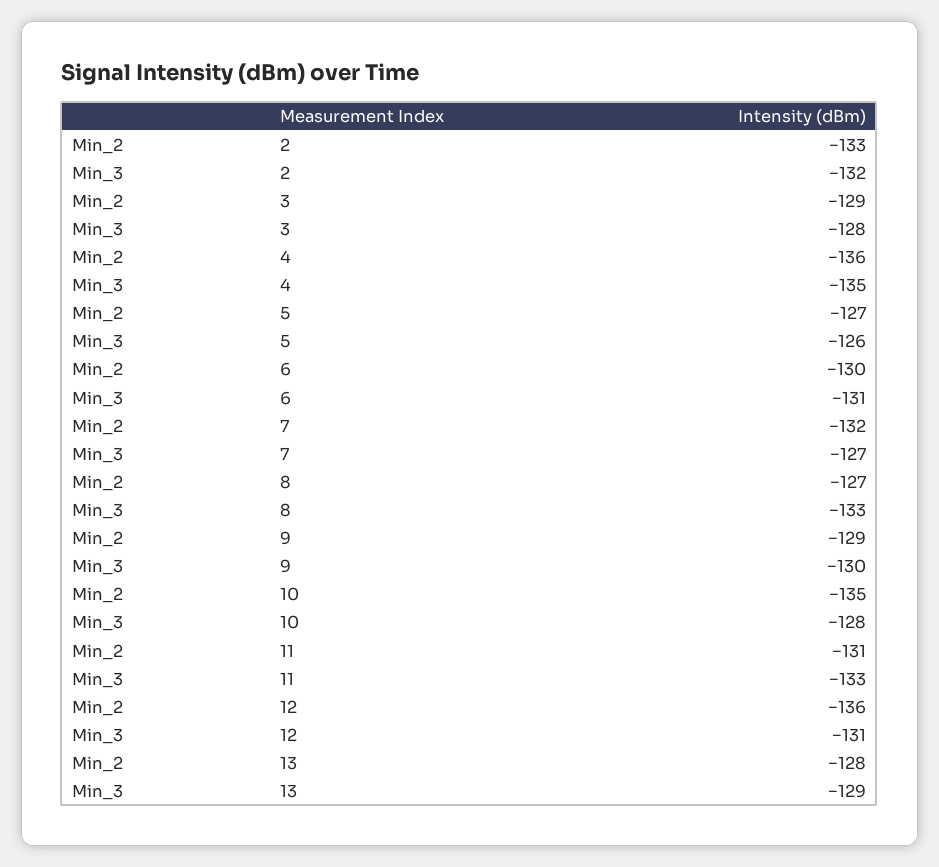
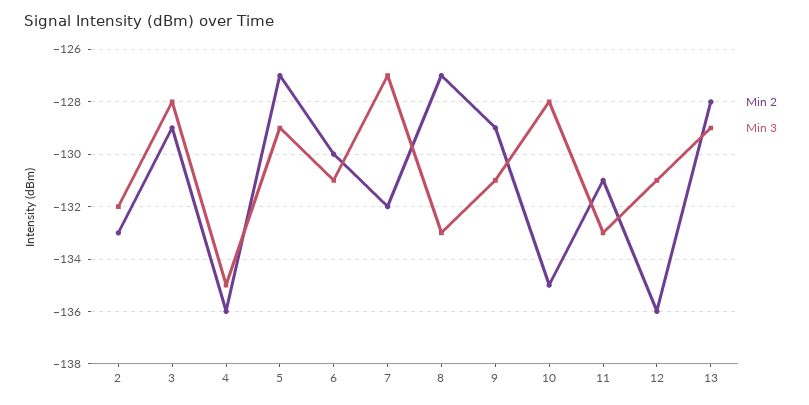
  {
    "Min_2": {
      "2": -133,
      "3": -129,
      "4": -136,
      "5": -127,
      "6": -130,
      "7": -132,
      "8": -127,
      "9": -129,
      "10": -135,
      "11": -131,
      "12": -136,
      "13": -128
    },
    "Min_3": {
      "2": -132,
      "3": -128,
      "4": -135,
-     "5": -126,
+     "5": -129,
      "6": -131,
      "7": -127,
      "8": -133,
-     "9": -130,
+     "9": -131,
      "10": -128,
      "11": -133,
      "12": -131,
      "13": -129
    }
  }

